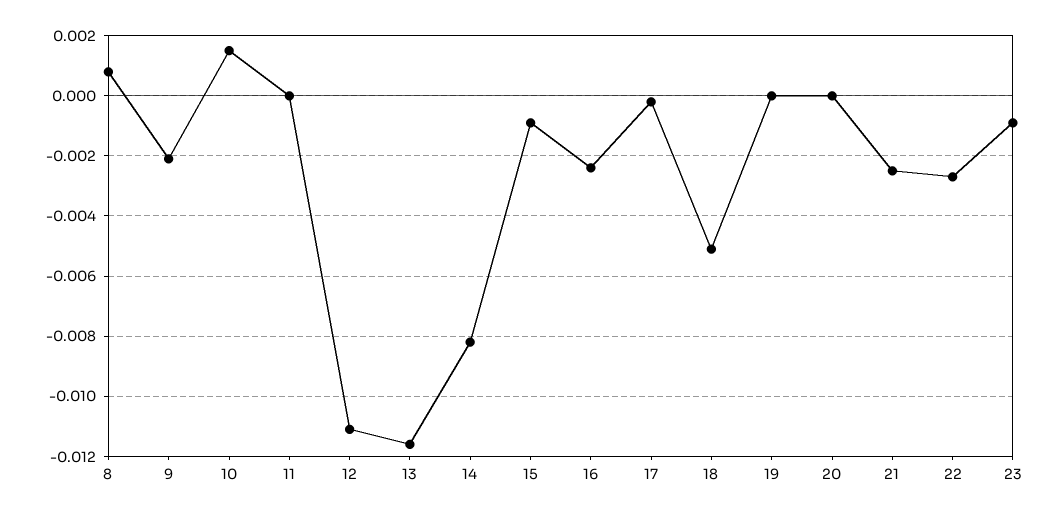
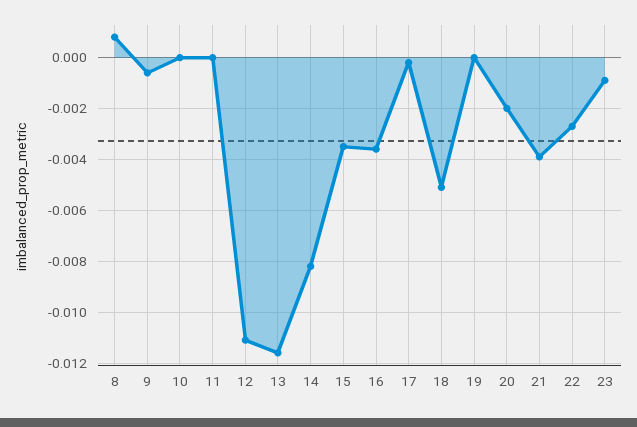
  {
    "8": 0.001,
-   "9": -0.002,
+   "9": -0.0005,
-   "10": 0.0015,
+   "10": 0,
    "11": 0,
    "12": -0.011,
    "13": -0.0115,
    "14": -0.008,
-   "15": -0.001,
+   "15": -0.0035,
-   "16": -0.0025,
+   "16": -0.0035,
    "17": 0,
    "18": -0.005,
    "19": 0,
-   "20": 0,
+   "20": -0.002,
-   "21": -0.0025,
+   "21": -0.004,
    "22": -0.0025,
    "23": -0.001
  }

